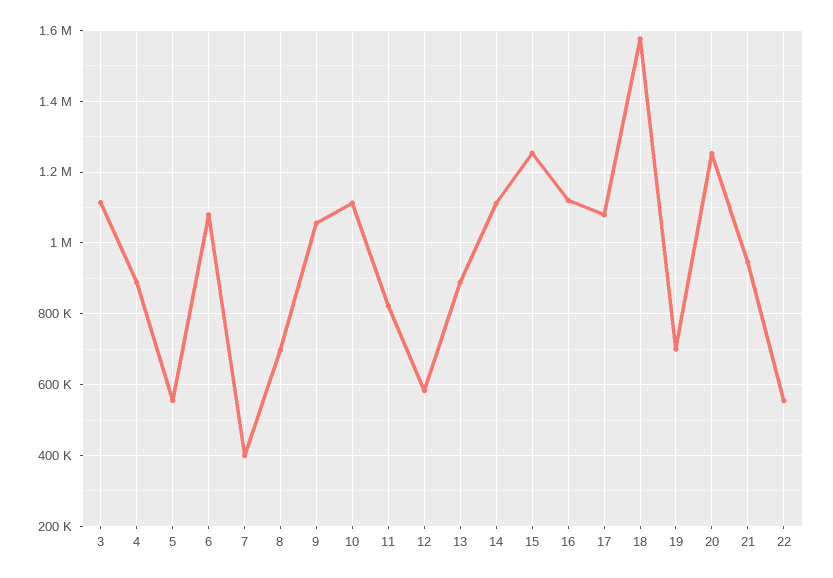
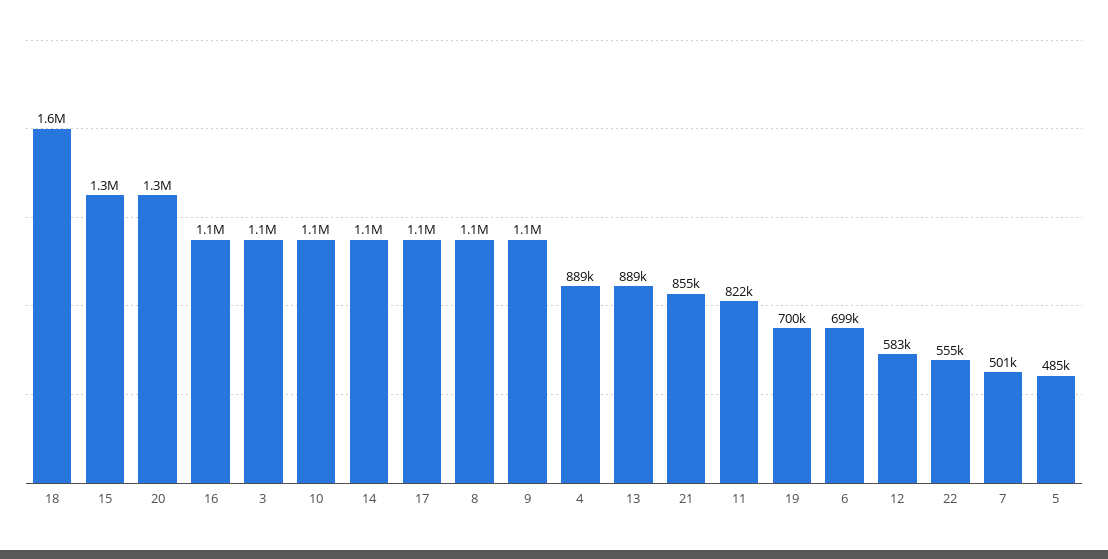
  {
    "3": 1100000,
    "4": 889000,
-   "5": 560000,
+   "5": 485000,
-   "6": 1080000,
+   "6": 699000,
-   "7": 400000,
+   "7": 501000,
-   "8": 700000,
+   "8": 1100000,
    "9": 1100000,
    "10": 1100000,
    "11": 822000,
    "12": 583000,
    "13": 889000,
    "14": 1100000,
    "15": 1300000,
    "16": 1100000,
    "17": 1100000,
    "18": 1600000,
    "19": 700000,
    "20": 1300000,
-   "21": 940000,
+   "21": 855000,
    "22": 555000
  }

